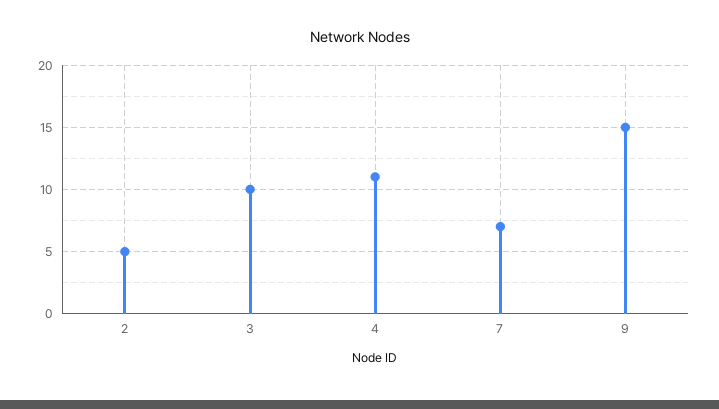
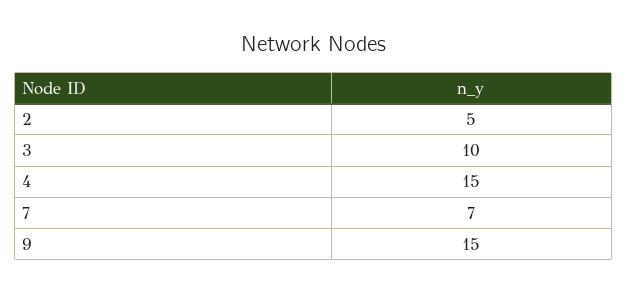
  {
    "2": 5,
    "3": 10,
-   "4": 11,
+   "4": 15,
    "7": 7,
    "9": 15
  }

